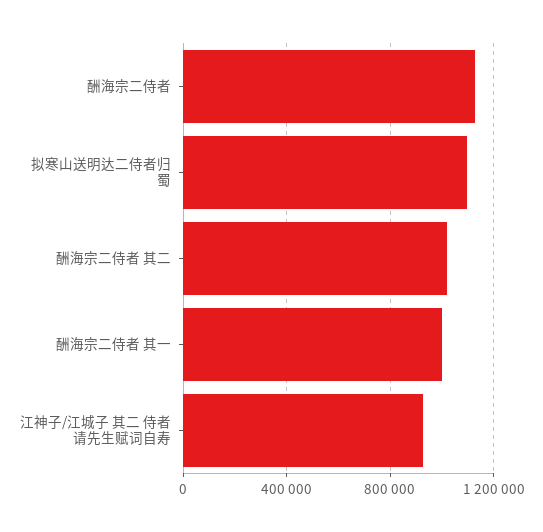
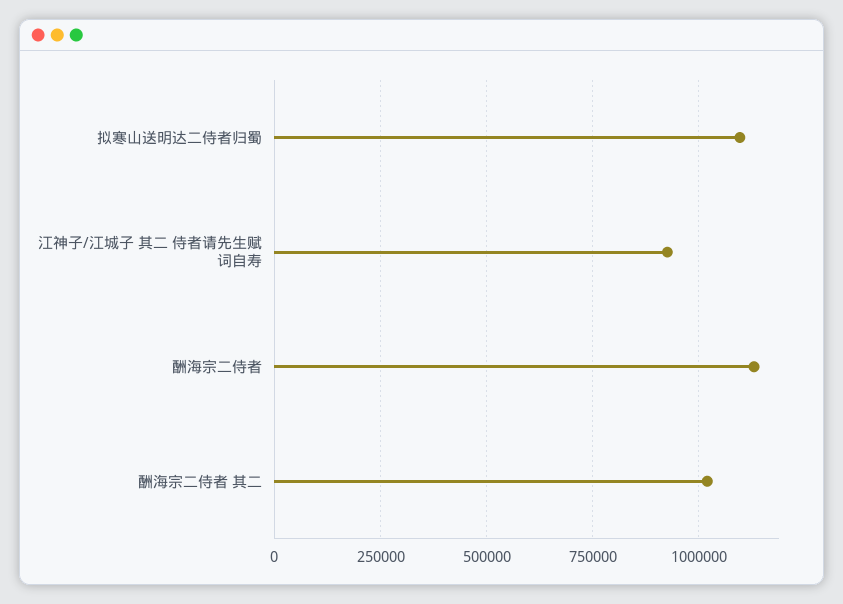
  {
    "酬海宗二侍者": 1125000,
    "拟寒山送明达二侍者归蜀": 1100000,
    "酬海宗二侍者 其二": 1025000,
-   "酬海宗二侍者 其一": 1000000,
    "江神子/江城子 其二 侍者请先生赋词自寿": 925000
  }

